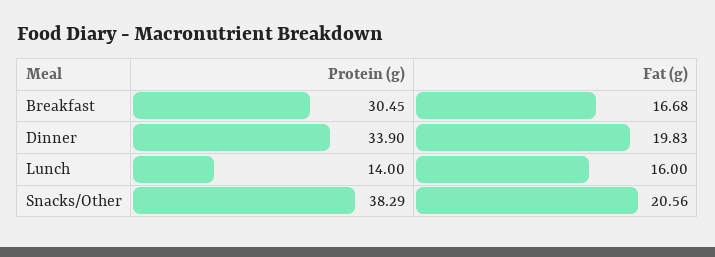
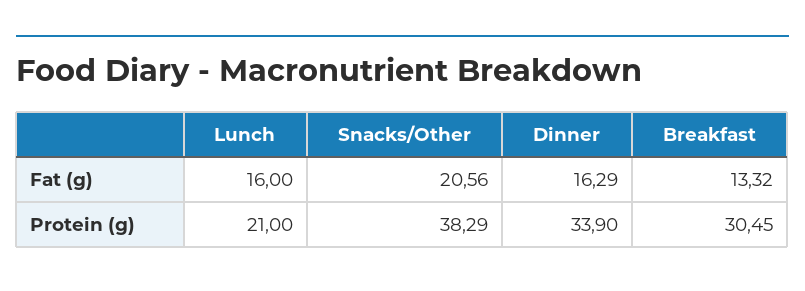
  {
    "Protein (g)": {
      "Breakfast": 30.45,
      "Dinner": 33.9,
-     "Lunch": 14,
+     "Lunch": 21,
      "Snacks/Other": 38.29
    },
    "Fat (g)": {
-     "Breakfast": 16.68,
+     "Breakfast": 13.32,
-     "Dinner": 19.83,
+     "Dinner": 16.29,
      "Lunch": 16,
      "Snacks/Other": 20.56
    }
  }

